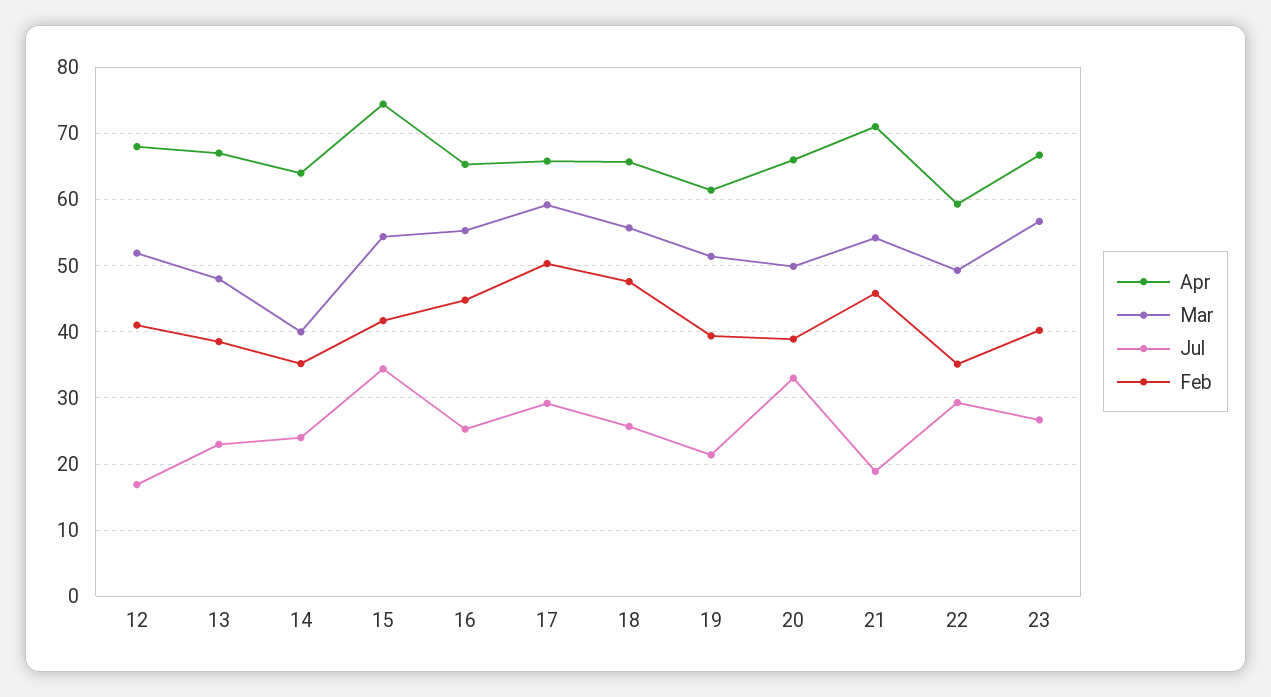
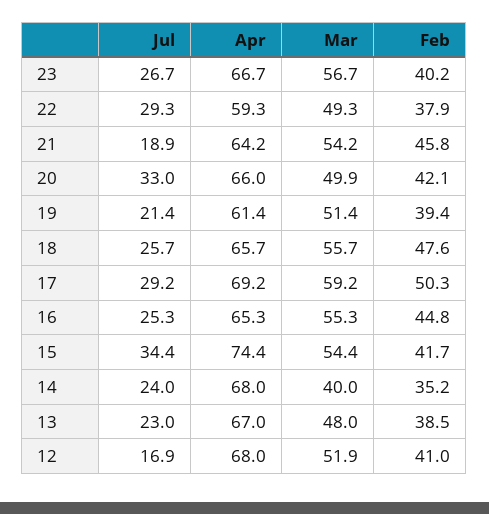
  {
    "Apr": {
      "12": 68,
      "13": 67,
-     "14": 64,
+     "14": 68,
      "15": 74.4,
      "16": 65.3,
-     "17": 66,
+     "17": 69.2,
      "18": 65.7,
      "19": 61.4,
      "20": 66,
-     "21": 71,
+     "21": 64.2,
      "22": 59.3,
      "23": 66.7
    },
    "Mar": {
      "12": 51.9,
      "13": 48,
      "14": 40,
      "15": 54.4,
      "16": 55.3,
      "17": 59.2,
      "18": 55.7,
      "19": 51.4,
      "20": 49.9,
      "21": 54.2,
      "22": 49.3,
      "23": 56.7
    },
    "Jul": {
      "12": 16.9,
      "13": 23,
      "14": 24,
      "15": 34.4,
      "16": 25.3,
      "17": 29.2,
      "18": 25.7,
      "19": 21.4,
      "20": 33,
      "21": 18.9,
      "22": 29.3,
      "23": 26.7
    },
    "Feb": {
      "12": 41,
      "13": 38.5,
      "14": 35.2,
      "15": 41.7,
      "16": 44.8,
      "17": 50.3,
      "18": 47.6,
      "19": 39.4,
-     "20": 39,
+     "20": 42.1,
      "21": 45.8,
-     "22": 35,
+     "22": 37.9,
      "23": 40.2
    }
  }

